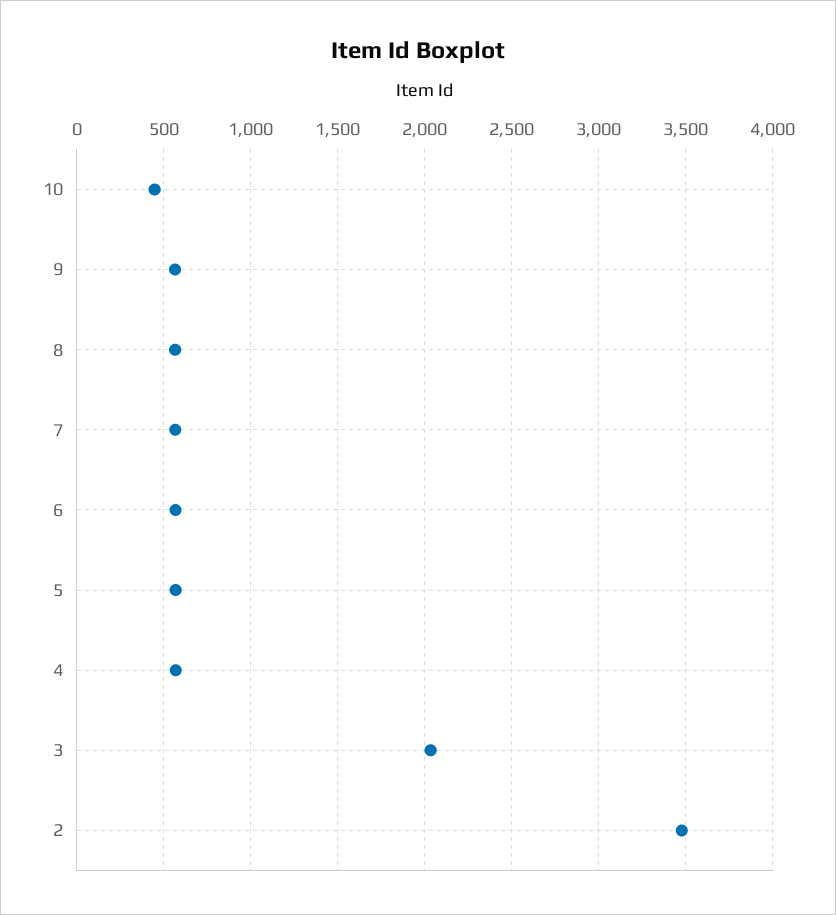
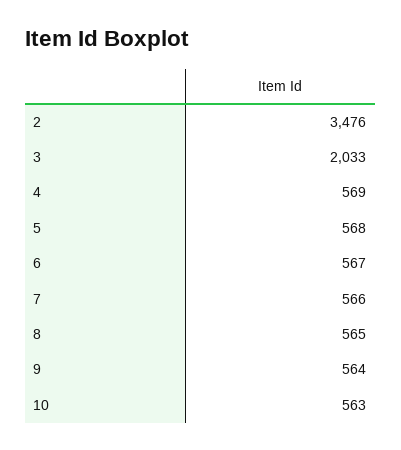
  {
-   "10": 450,
+   "10": 563,
    "9": 564,
    "8": 565,
    "7": 566,
    "6": 567,
    "5": 568,
    "4": 569,
    "3": 2033,
    "2": 3476
  }

